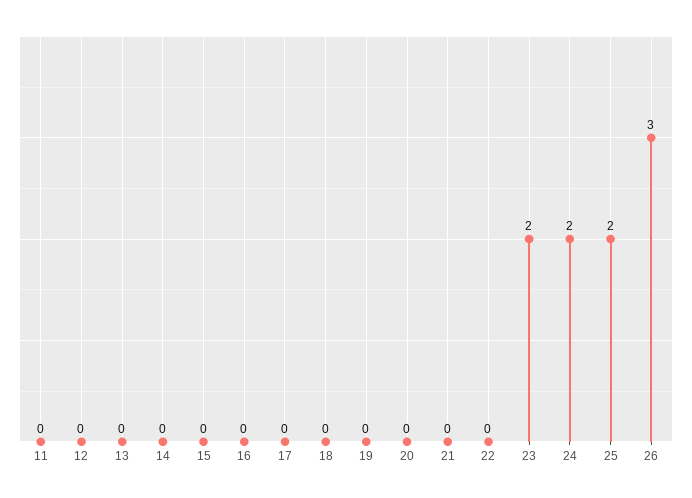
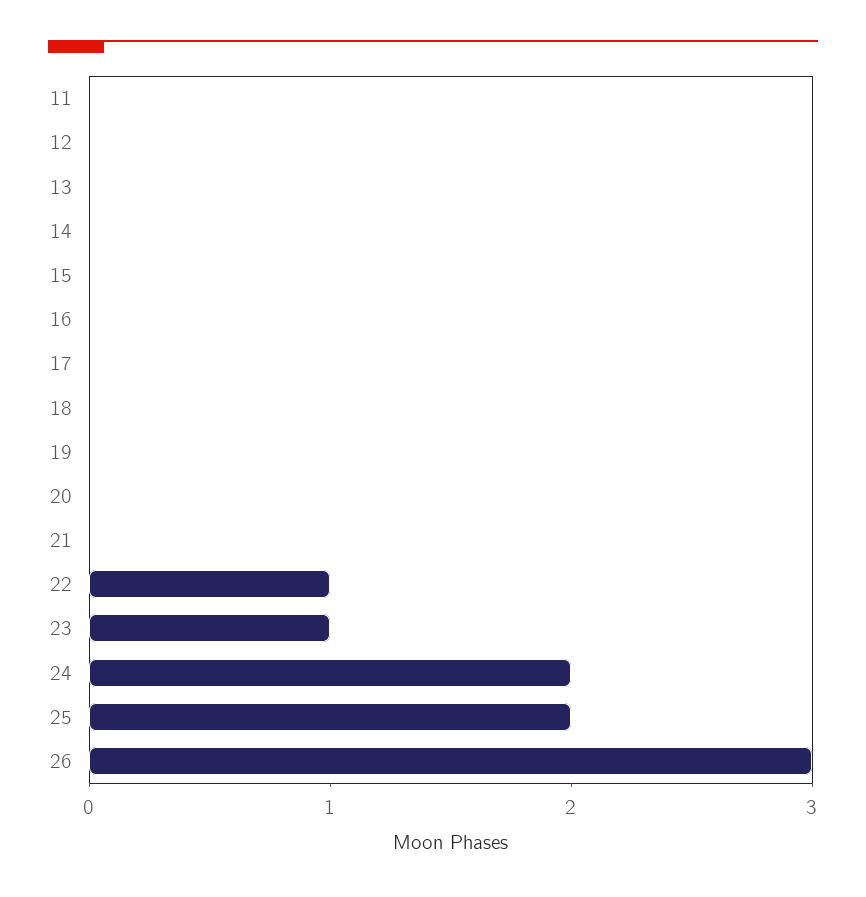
  {
    "11": 0,
    "12": 0,
    "13": 0,
    "14": 0,
    "15": 0,
    "16": 0,
    "17": 0,
    "18": 0,
    "19": 0,
    "20": 0,
    "21": 0,
-   "22": 0,
+   "22": 1,
-   "23": 2,
+   "23": 1,
    "24": 2,
    "25": 2,
    "26": 3
  }

